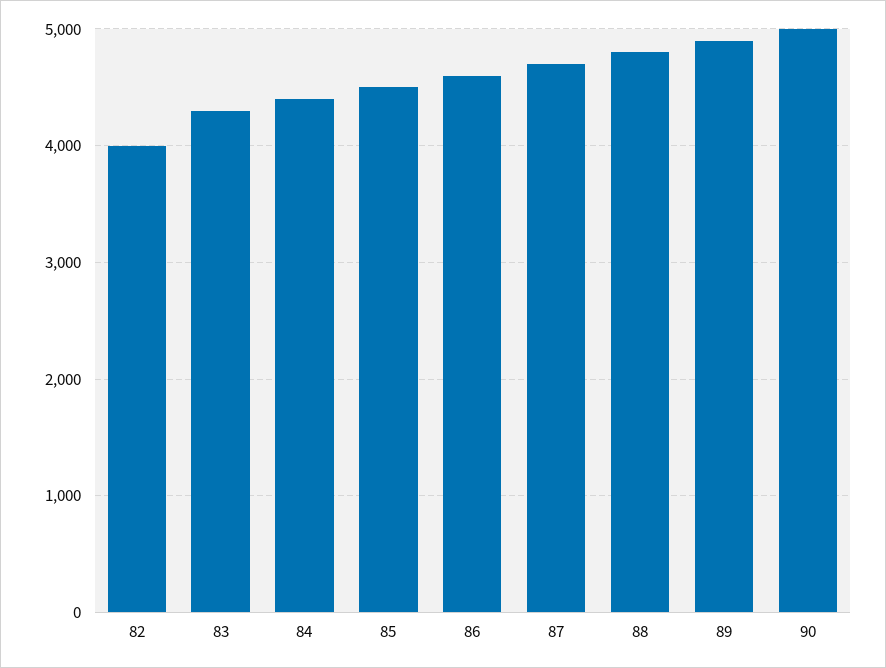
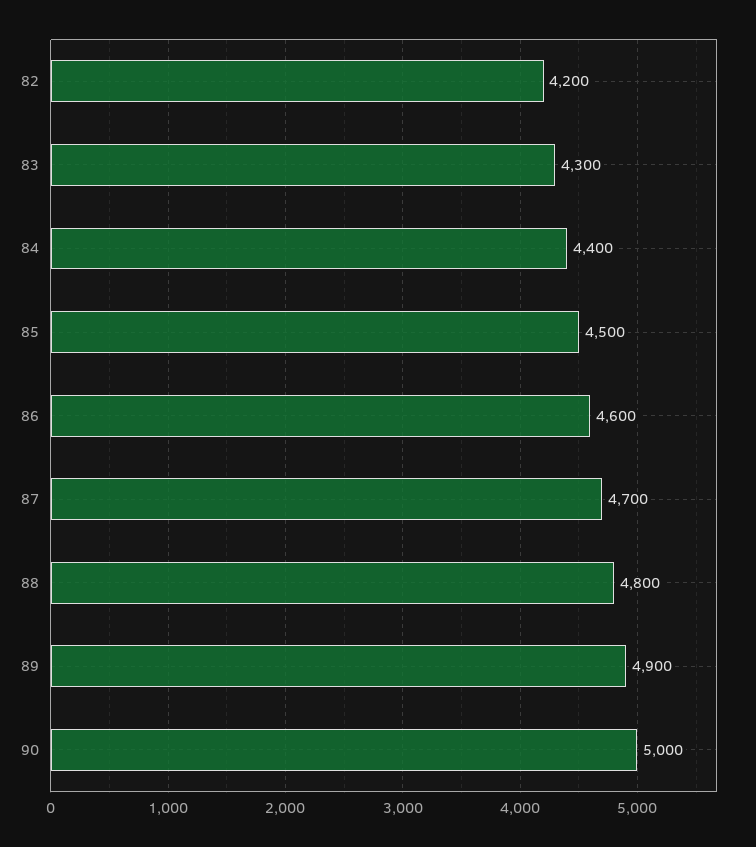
  {
-   "82": 4000,
+   "82": 4200,
    "83": 4300,
    "84": 4400,
    "85": 4500,
    "86": 4600,
    "87": 4700,
    "88": 4800,
    "89": 4900,
    "90": 5000
  }

